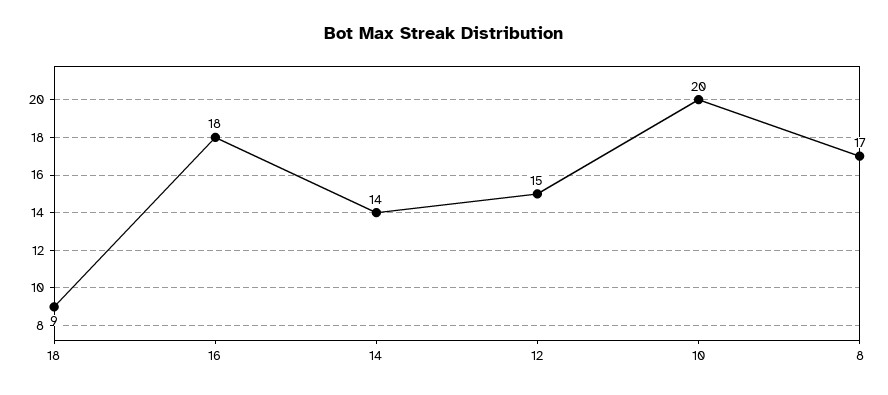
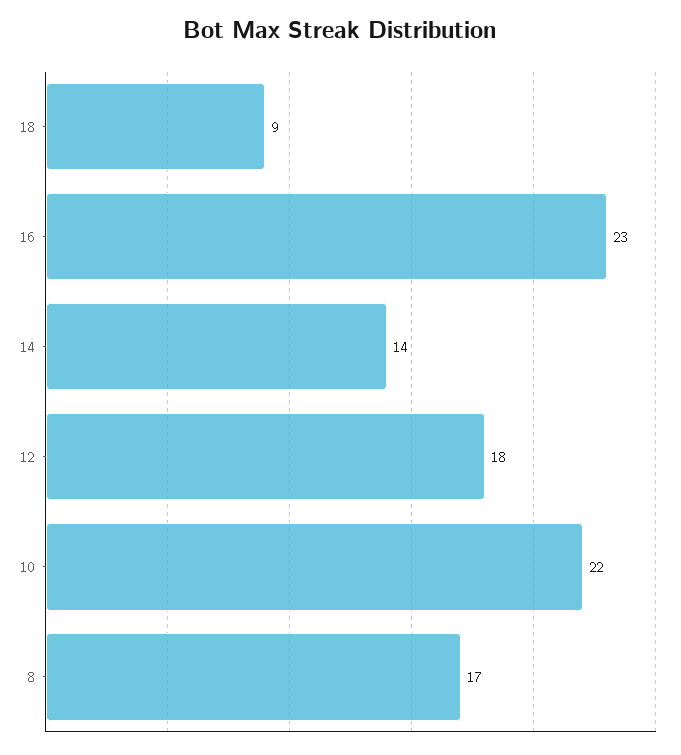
  {
    "18": 9,
-   "16": 18,
+   "16": 23,
    "14": 14,
-   "12": 15,
+   "12": 18,
-   "10": 20,
+   "10": 22,
    "8": 17
  }

